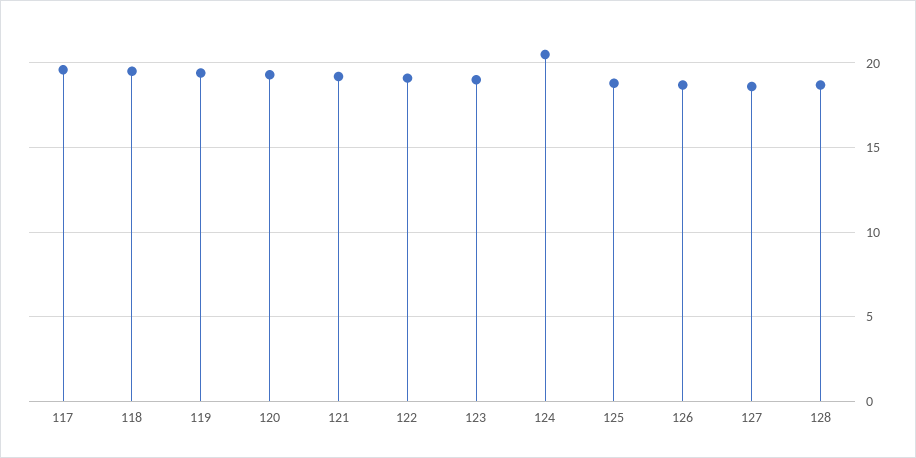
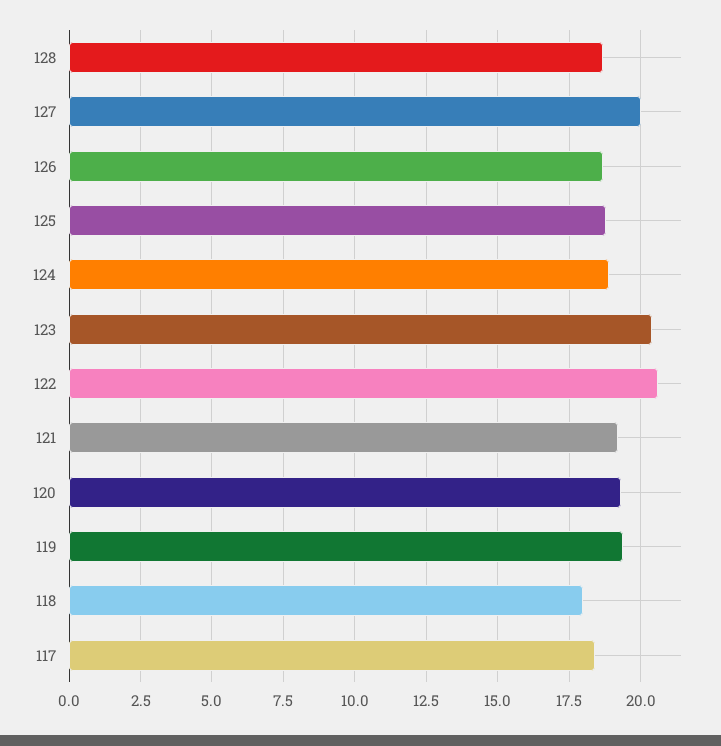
  {
-   "117": 19.5,
+   "117": 18.5,
-   "118": 19.5,
+   "118": 18,
    "119": 19.5,
    "120": 19.5,
    "121": 19,
-   "122": 19,
+   "122": 20.5,
-   "123": 19,
+   "123": 20.5,
-   "124": 20.5,
+   "124": 19,
    "125": 19,
    "126": 18.5,
-   "127": 18.5,
+   "127": 20,
    "128": 18.5
  }

